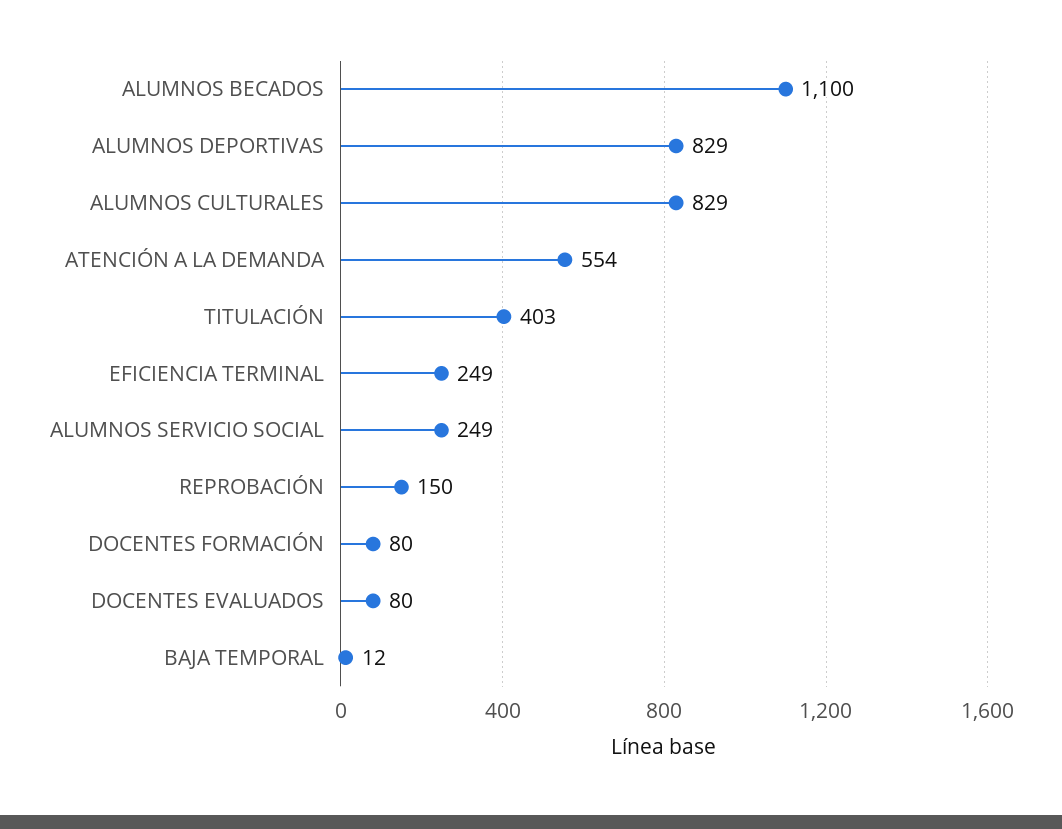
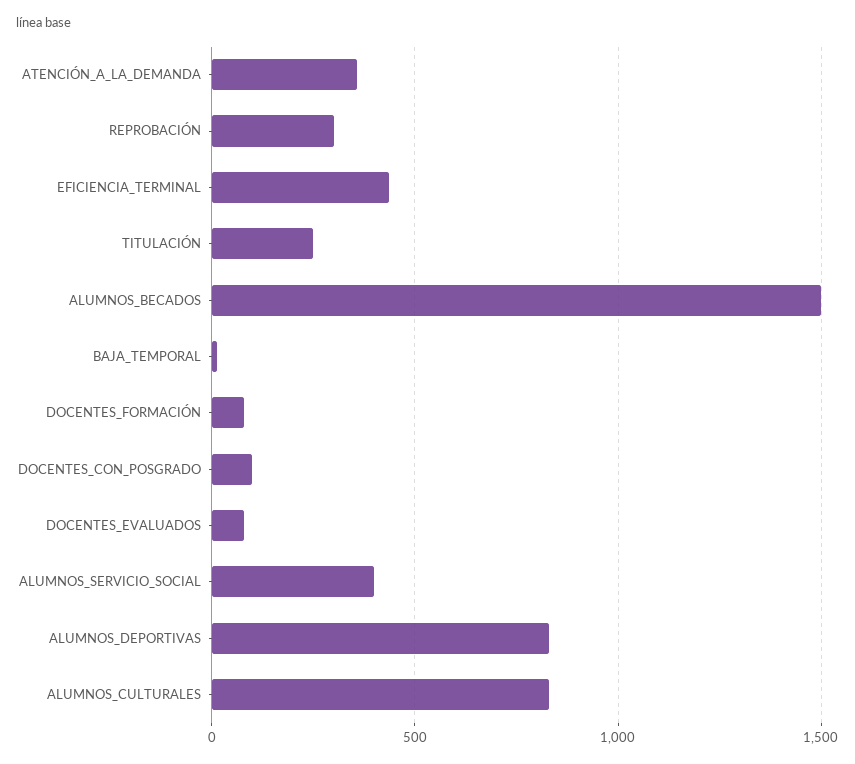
  {
-   "ALUMNOS BECADOS": 1100,
+   "ALUMNOS BECADOS": 1500,
    "ALUMNOS DEPORTIVAS": 829,
    "ALUMNOS CULTURALES": 829,
-   "ATENCIÓN A LA DEMANDA": 554,
+   "ATENCIÓN A LA DEMANDA": 350,
-   "TITULACIÓN": 403,
+   "TITULACIÓN": 250,
-   "EFICIENCIA TERMINAL": 249,
+   "EFICIENCIA TERMINAL": 450,
-   "ALUMNOS SERVICIO SOCIAL": 249,
+   "ALUMNOS SERVICIO SOCIAL": 400,
-   "REPROBACIÓN": 150,
+   "REPROBACIÓN": 300,
    "DOCENTES FORMACIÓN": 80,
    "DOCENTES EVALUADOS": 80,
-   "BAJA TEMPORAL": 12
+   "BAJA TEMPORAL": 12,
+   "DOCENTES_CON_POSGRADO": 100
  }

